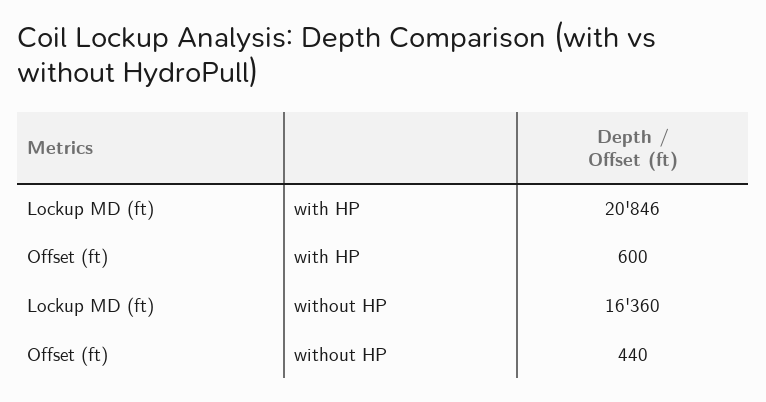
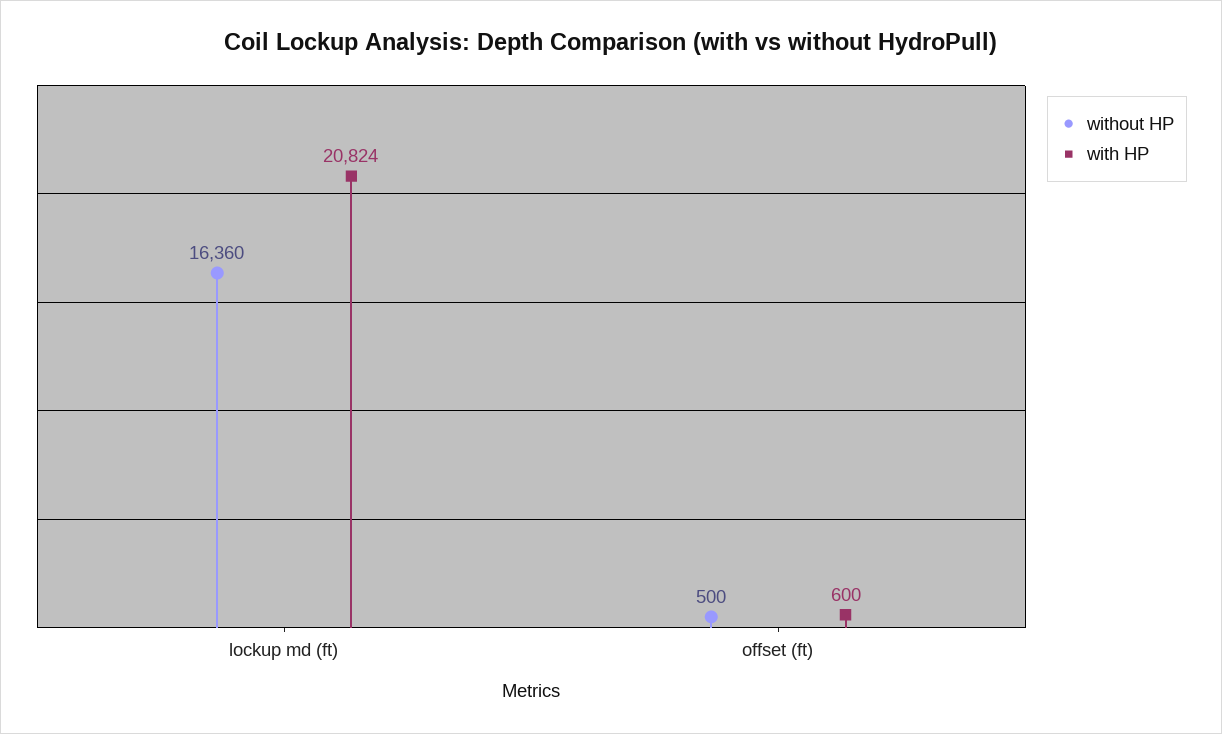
  {
    "with HP": {
-     "Lockup MD (ft)": 20846,
+     "Lockup MD (ft)": 20824,
      "Offset (ft)": 600
    },
    "without HP": {
      "Lockup MD (ft)": 16360,
-     "Offset (ft)": 440
+     "Offset (ft)": 500
    }
  }

